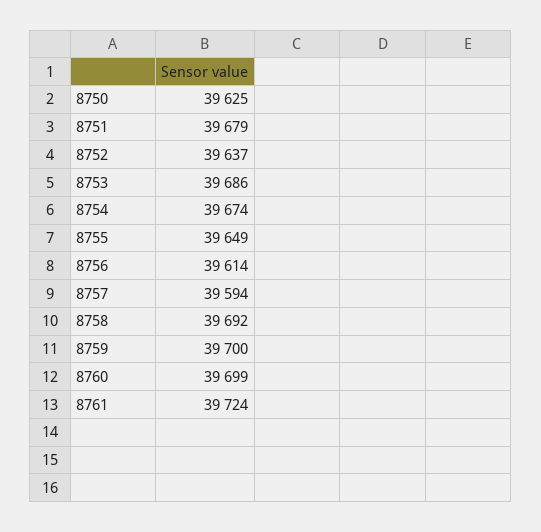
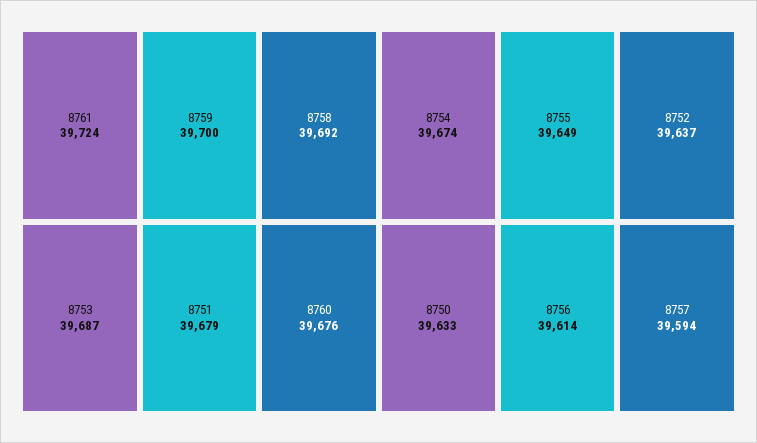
  {
-   "8750": 39625,
+   "8750": 39633,
    "8751": 39679,
    "8752": 39637,
-   "8753": 39686,
+   "8753": 39687,
    "8754": 39674,
    "8755": 39649,
    "8756": 39614,
    "8757": 39594,
    "8758": 39692,
    "8759": 39700,
-   "8760": 39699,
+   "8760": 39676,
    "8761": 39724
  }

